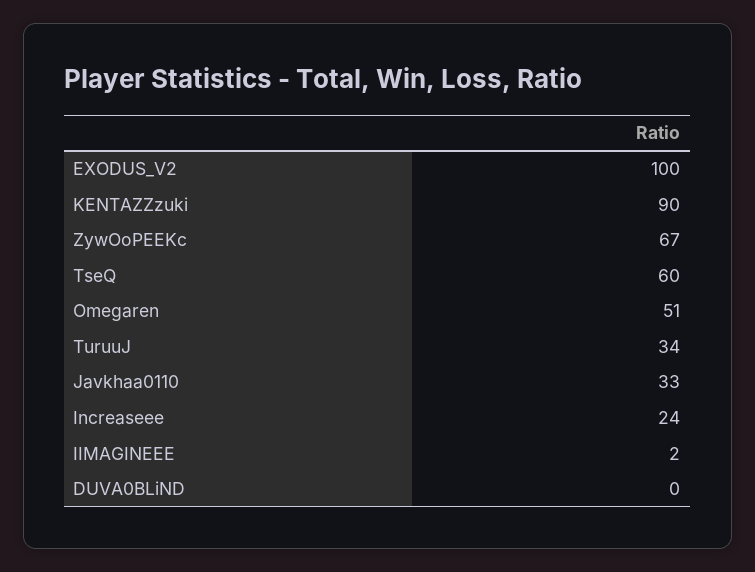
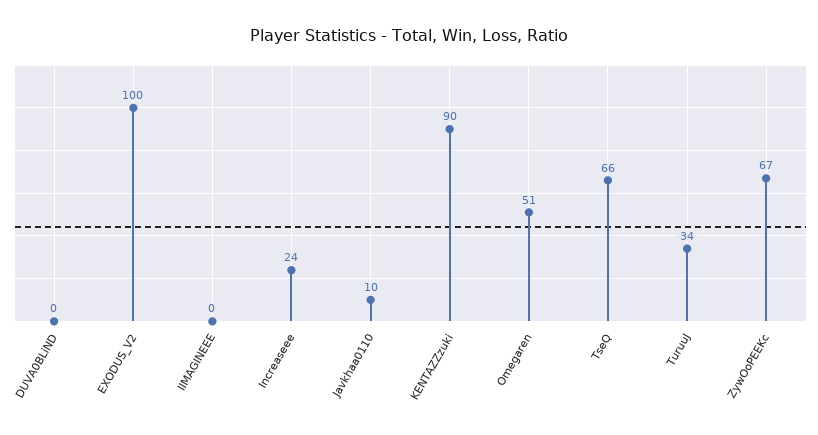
  {
    "EXODUS_V2": 100,
    "KENTAZZzuki": 90,
    "ZywOoPEEKc": 67,
-   "TseQ": 60,
+   "TseQ": 66,
    "Omegaren": 51,
    "TuruuJ": 34,
-   "Javkhaa0110": 33,
+   "Javkhaa0110": 10,
    "Increaseee": 24,
-   "IIMAGINEEE": 2,
+   "IIMAGINEEE": 0,
    "DUVA0BLiND": 0
  }

